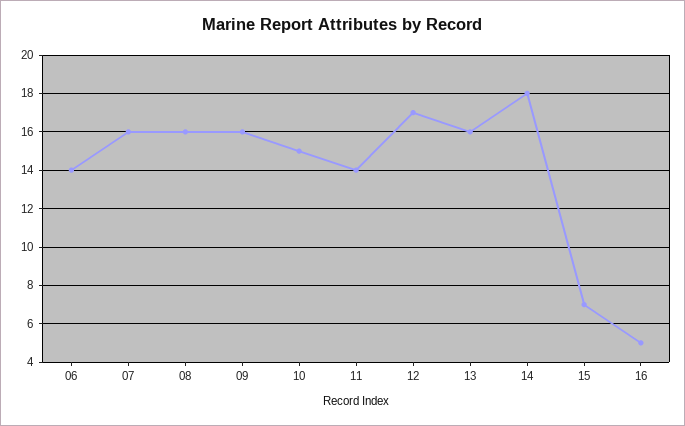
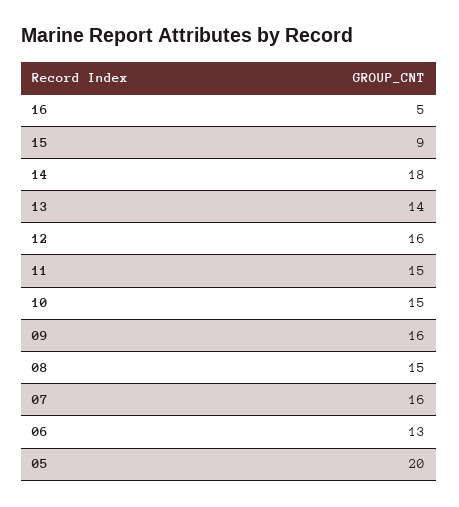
  {
-   "06": 14,
+   "06": 13,
    "07": 16,
-   "08": 16,
+   "08": 15,
    "09": 16,
    "10": 15,
-   "11": 14,
+   "11": 15,
-   "12": 17,
+   "12": 16,
-   "13": 16,
+   "13": 14,
    "14": 18,
-   "15": 7,
+   "15": 9,
-   "16": 5
+   "16": 5,
+   "05": 20
  }

